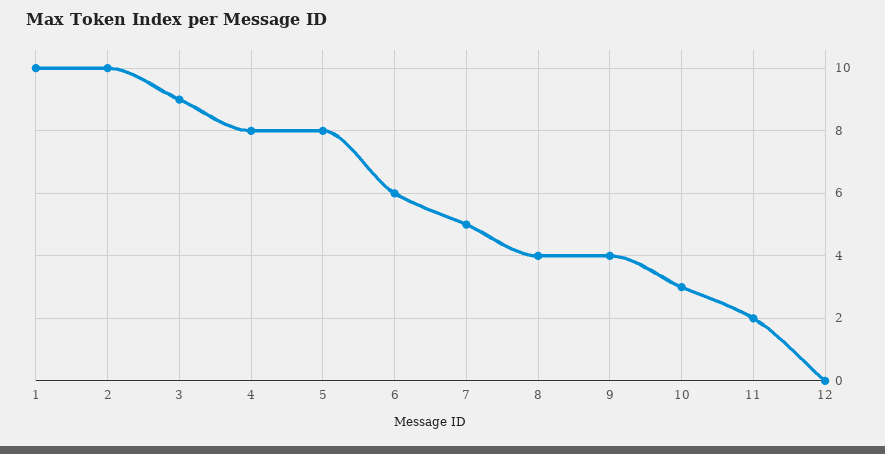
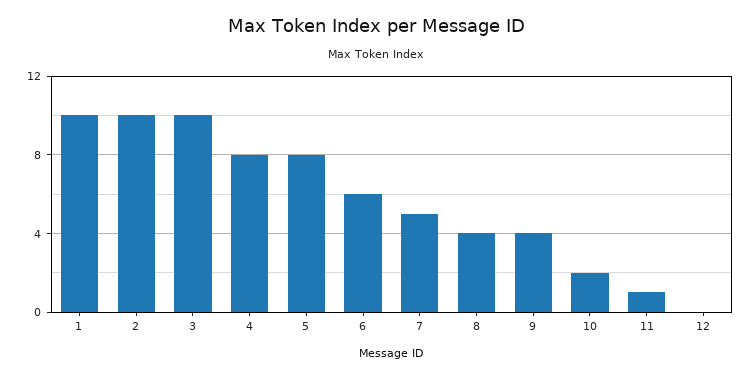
  {
    "1": 10,
    "2": 10,
-   "3": 9,
+   "3": 10,
    "4": 8,
    "5": 8,
    "6": 6,
    "7": 5,
    "8": 4,
    "9": 4,
-   "10": 3,
+   "10": 2,
-   "11": 2,
+   "11": 1,
    "12": 0
  }

